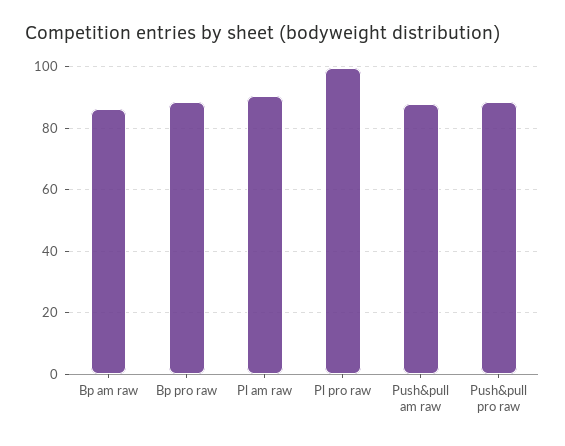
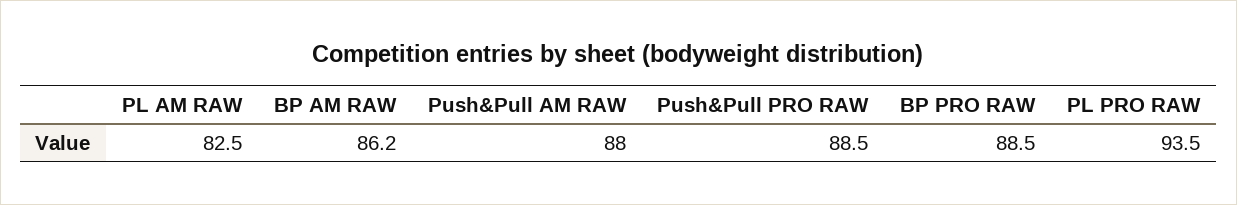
  {
    "Bp am raw": 86.2,
    "Bp pro raw": 88.5,
-   "Pl am raw": 90,
+   "Pl am raw": 82.5,
-   "Pl pro raw": 100,
+   "Pl pro raw": 93.5,
    "Push&pull am raw": 88,
    "Push&pull pro raw": 88.5
  }

